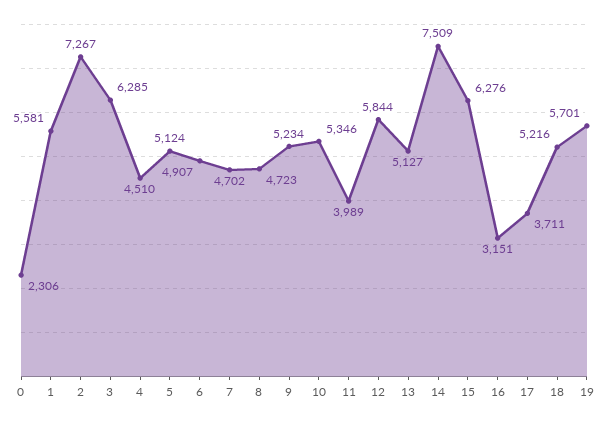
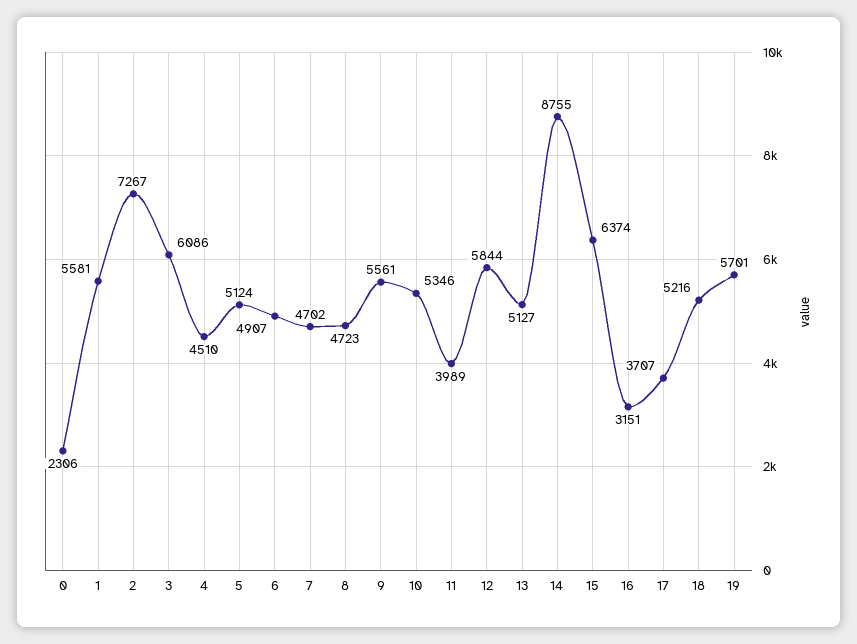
  {
    "0": 2306,
    "1": 5581,
    "2": 7267,
-   "3": 6285,
+   "3": 6086,
    "4": 4510,
    "5": 5124,
    "6": 4907,
    "7": 4702,
    "8": 4723,
-   "9": 5234,
+   "9": 5561,
    "10": 5346,
    "11": 3989,
    "12": 5844,
    "13": 5127,
-   "14": 7509,
+   "14": 8755,
-   "15": 6276,
+   "15": 6374,
    "16": 3151,
-   "17": 3711,
+   "17": 3707,
    "18": 5216,
    "19": 5701
  }

